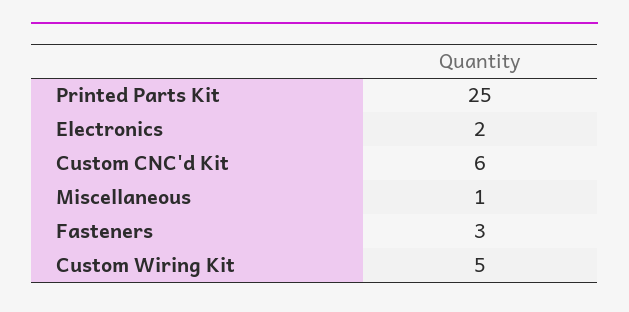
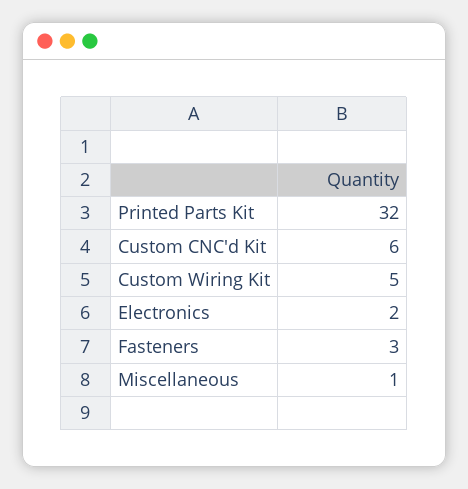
  {
-   "Printed Parts Kit": 25,
+   "Printed Parts Kit": 32,
    "Electronics": 2,
    "Custom CNC'd Kit": 6,
    "Miscellaneous": 1,
    "Fasteners": 3,
    "Custom Wiring Kit": 5
  }

